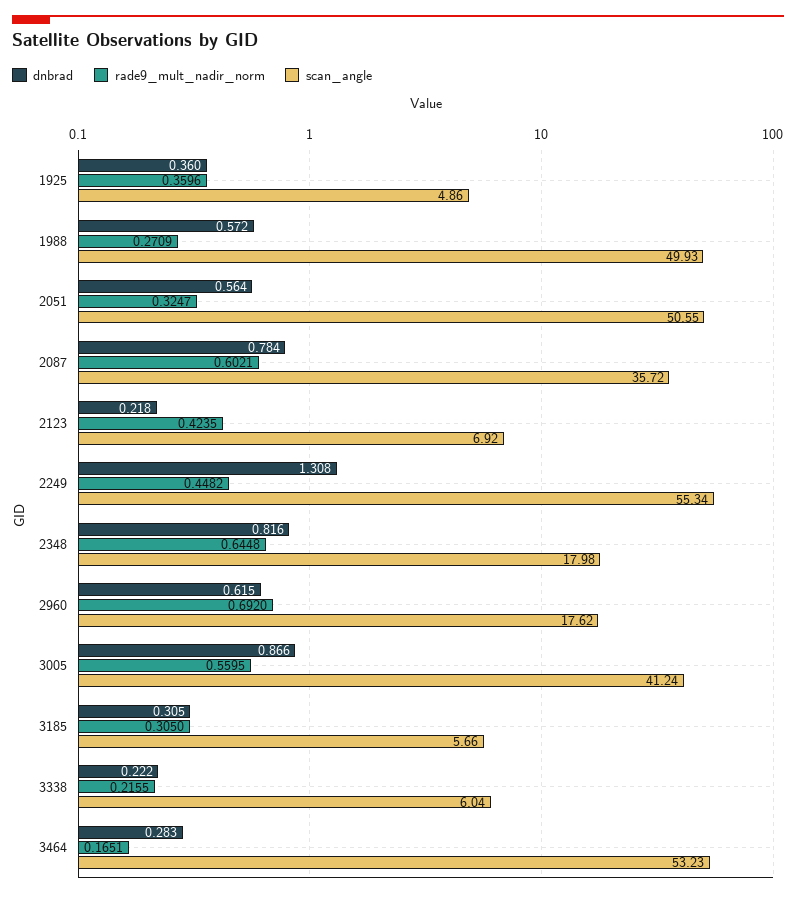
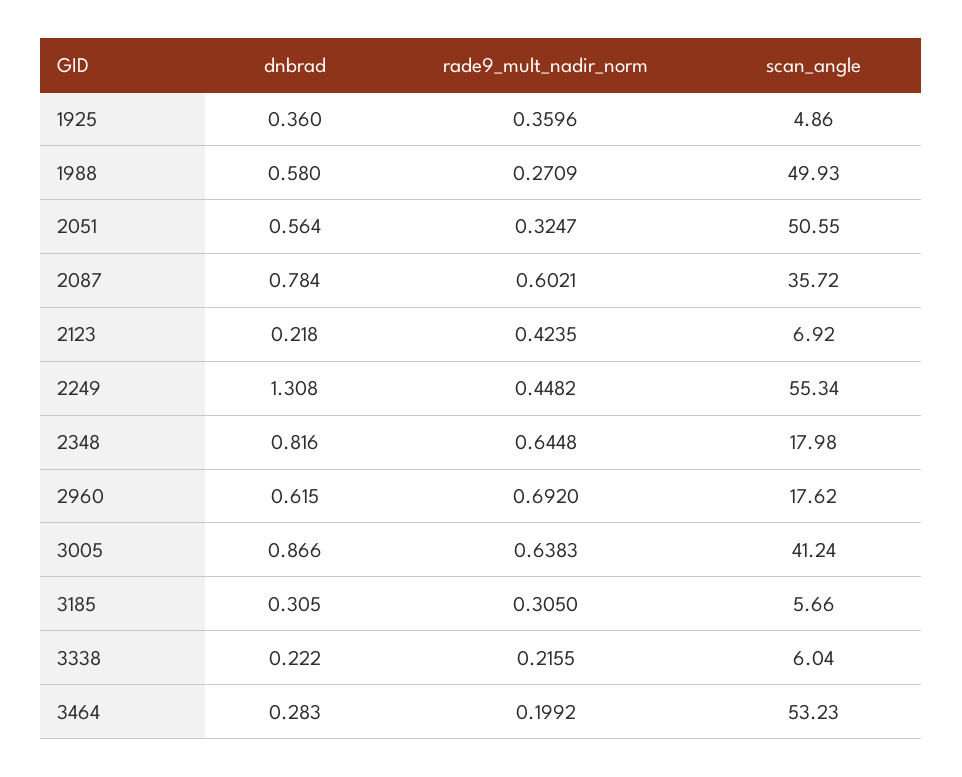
  {
    "dnbrad": {
      "1925": 0.36,
-     "1988": 0.572,
+     "1988": 0.58,
      "2051": 0.564,
      "2087": 0.784,
      "2123": 0.218,
      "2249": 1.308,
      "2348": 0.816,
      "2960": 0.615,
      "3005": 0.866,
      "3185": 0.305,
      "3338": 0.222,
      "3464": 0.283
    },
    "rade9_mult_nadir_norm": {
      "1925": 0.3596,
      "1988": 0.2709,
      "2051": 0.3247,
      "2087": 0.6021,
      "2123": 0.4235,
      "2249": 0.4482,
      "2348": 0.6448,
      "2960": 0.692,
-     "3005": 0.5595,
+     "3005": 0.6383,
      "3185": 0.305,
      "3338": 0.2155,
-     "3464": 0.1651
+     "3464": 0.1992
    },
    "scan_angle": {
      "1925": 4.86,
      "1988": 49.93,
      "2051": 50.55,
      "2087": 35.72,
      "2123": 6.92,
      "2249": 55.34,
      "2348": 17.98,
      "2960": 17.62,
      "3005": 41.24,
      "3185": 5.66,
      "3338": 6.04,
      "3464": 53.23
    }
  }

